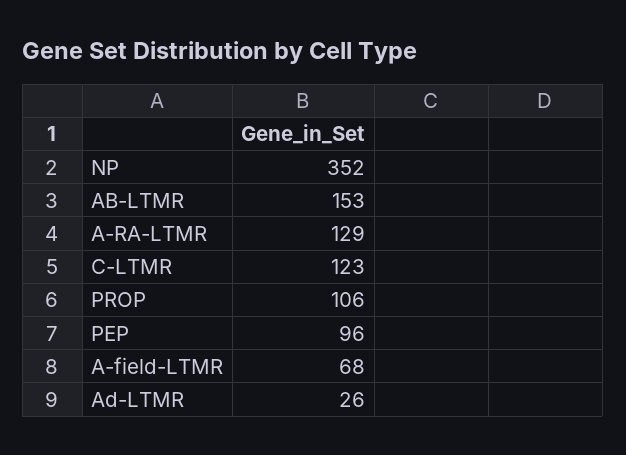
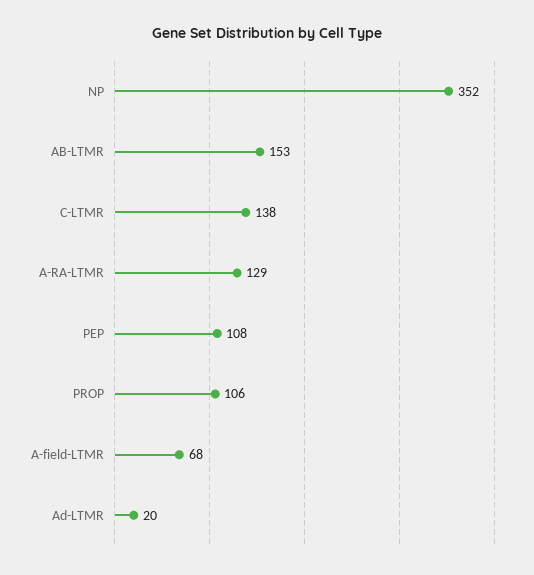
  {
    "NP": 352,
    "AB-LTMR": 153,
    "A-RA-LTMR": 129,
-   "C-LTMR": 123,
+   "C-LTMR": 138,
    "PROP": 106,
-   "PEP": 96,
+   "PEP": 108,
    "A-field-LTMR": 68,
-   "Ad-LTMR": 26
+   "Ad-LTMR": 20
  }

